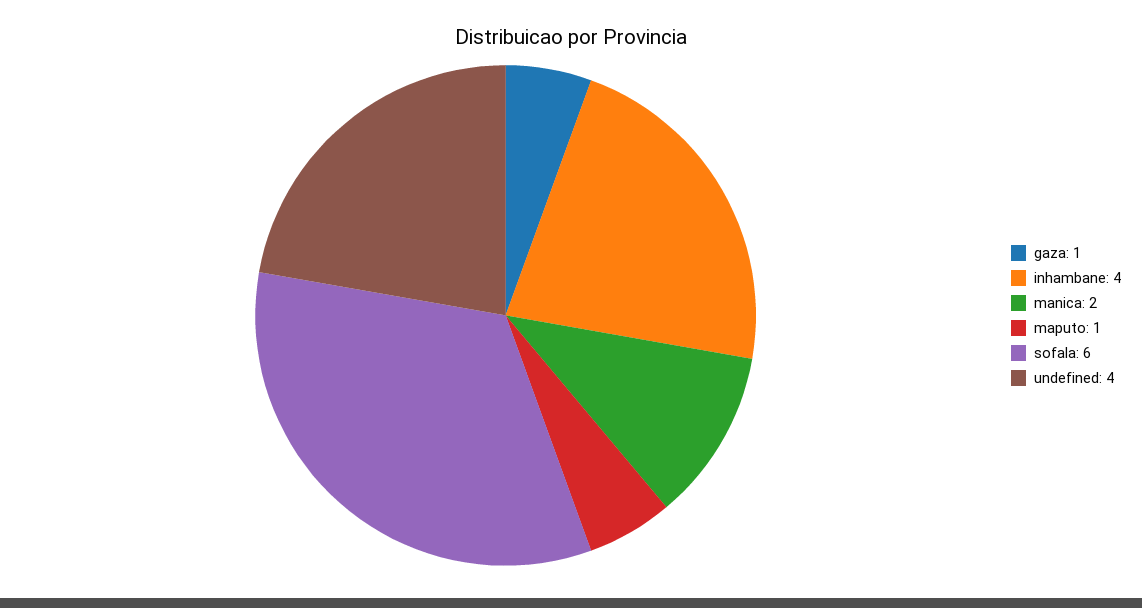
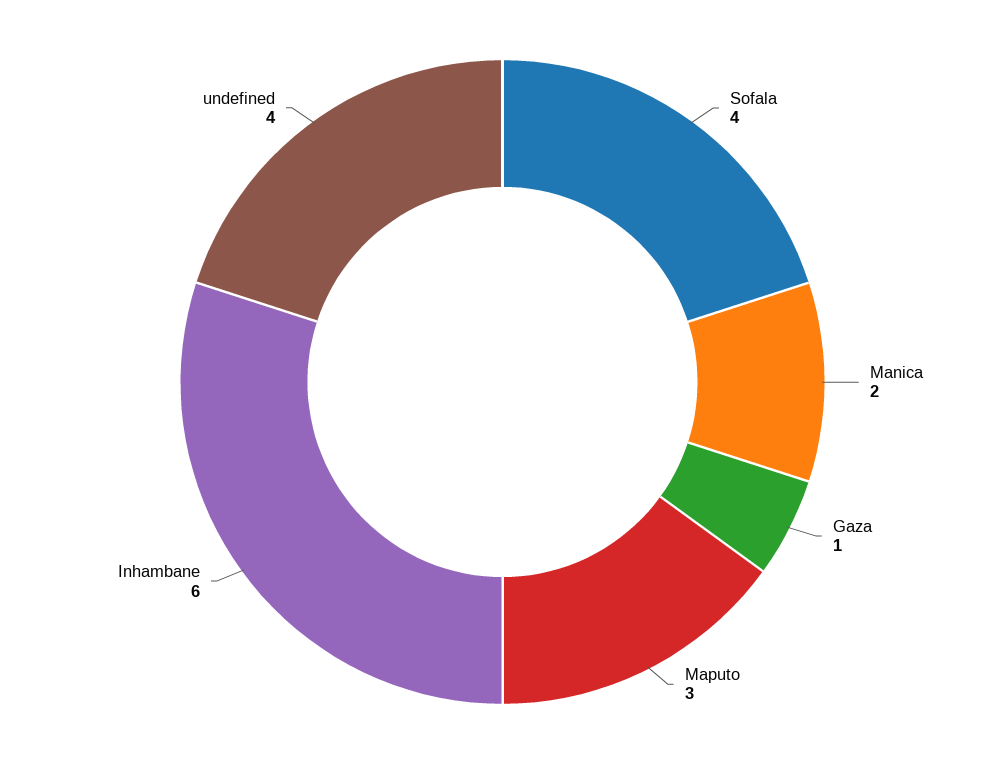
  {
    "gaza": 1,
-   "inhambane": 4,
+   "inhambane": 6,
    "manica": 2,
-   "maputo": 1,
+   "maputo": 3,
-   "sofala": 6,
+   "sofala": 4,
    "undefined": 4
  }

